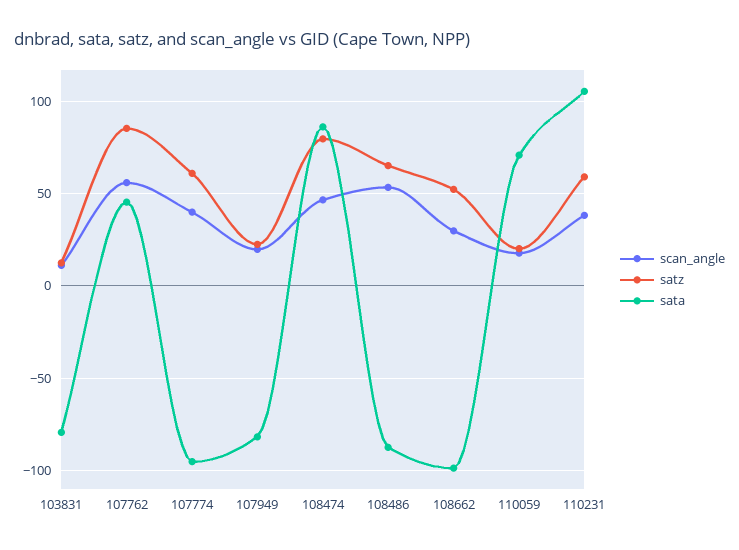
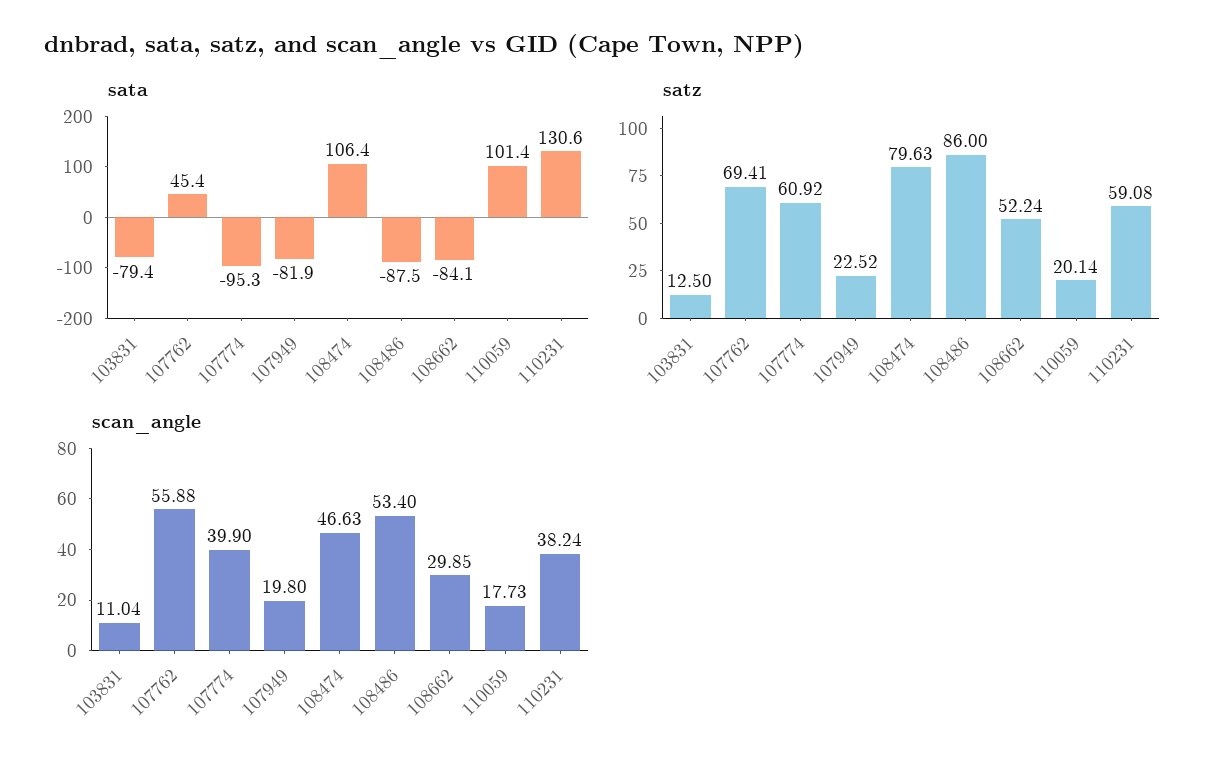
  {
    "scan_angle": {
      "103831": 11.04,
      "107762": 55.88,
      "107774": 39.9,
      "107949": 19.8,
      "108474": 46.63,
      "108486": 53.4,
      "108662": 29.85,
      "110059": 17.73,
      "110231": 38.24
    },
    "satz": {
      "103831": 12.5,
-     "107762": 85,
+     "107762": 69.41,
      "107774": 60.92,
      "107949": 22.52,
      "108474": 79.63,
-     "108486": 65,
+     "108486": 86,
      "108662": 52.24,
      "110059": 20.14,
      "110231": 59.08
    },
    "sata": {
      "103831": -79.4,
      "107762": 45.4,
      "107774": -95.3,
      "107949": -81.9,
-     "108474": 85,
+     "108474": 106.4,
      "108486": -87.5,
-     "108662": -100,
+     "108662": -84.1,
-     "110059": 70,
+     "110059": 101.4,
-     "110231": 105
+     "110231": 130.6
    }
  }

